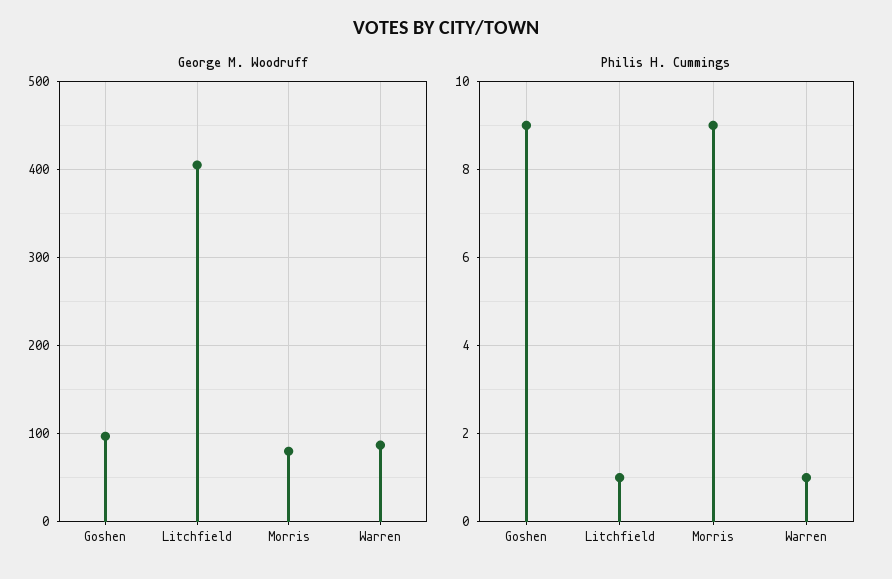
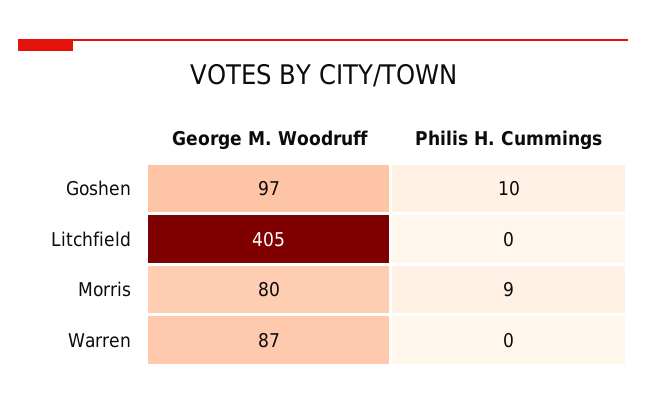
  {
    "George M. Woodruff": {
      "Goshen": 97,
      "Litchfield": 405,
      "Morris": 80,
      "Warren": 87
    },
    "Philis H. Cummings": {
-     "Goshen": 9,
+     "Goshen": 10,
-     "Litchfield": 1,
+     "Litchfield": 0,
      "Morris": 9,
-     "Warren": 1
+     "Warren": 0
    }
  }

